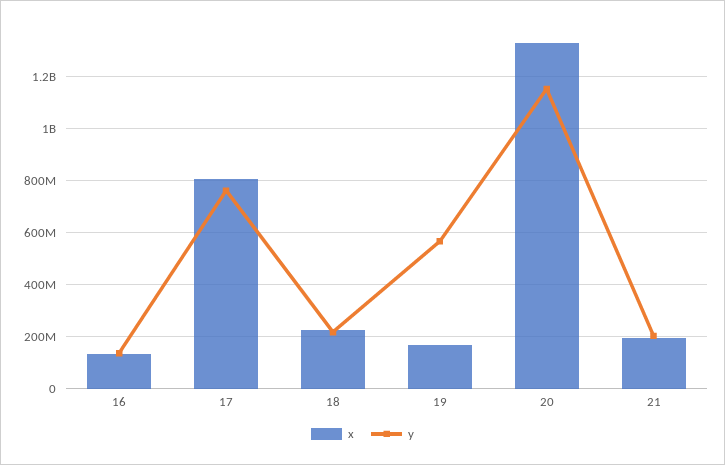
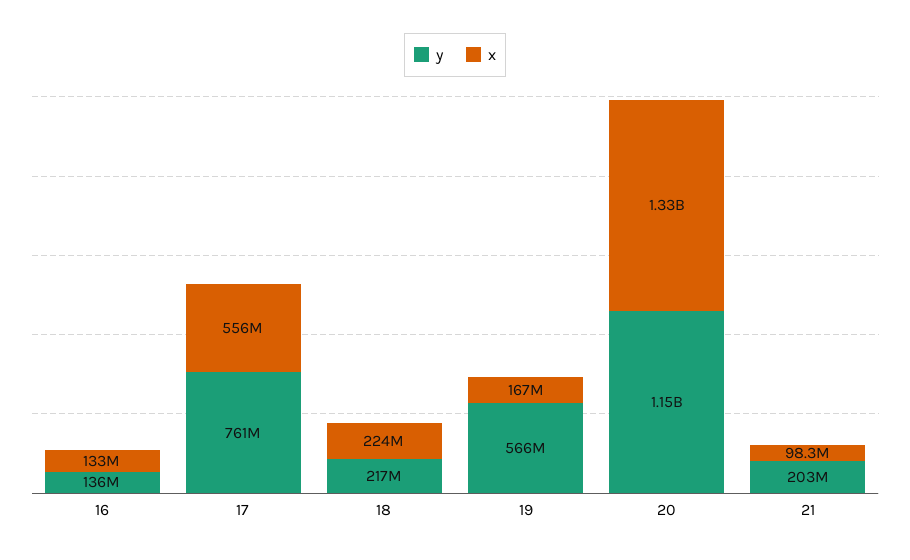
  {
    "x": {
      "16": 133000000,
-     "17": 800000000,
+     "17": 556000000,
      "18": 224000000,
      "19": 167000000,
      "20": 1330000000,
-     "21": 200000000
+     "21": 98300000
    },
    "y": {
      "16": 136000000,
      "17": 761000000,
      "18": 217000000,
      "19": 566000000,
      "20": 1150000000,
      "21": 203000000
    }
  }

